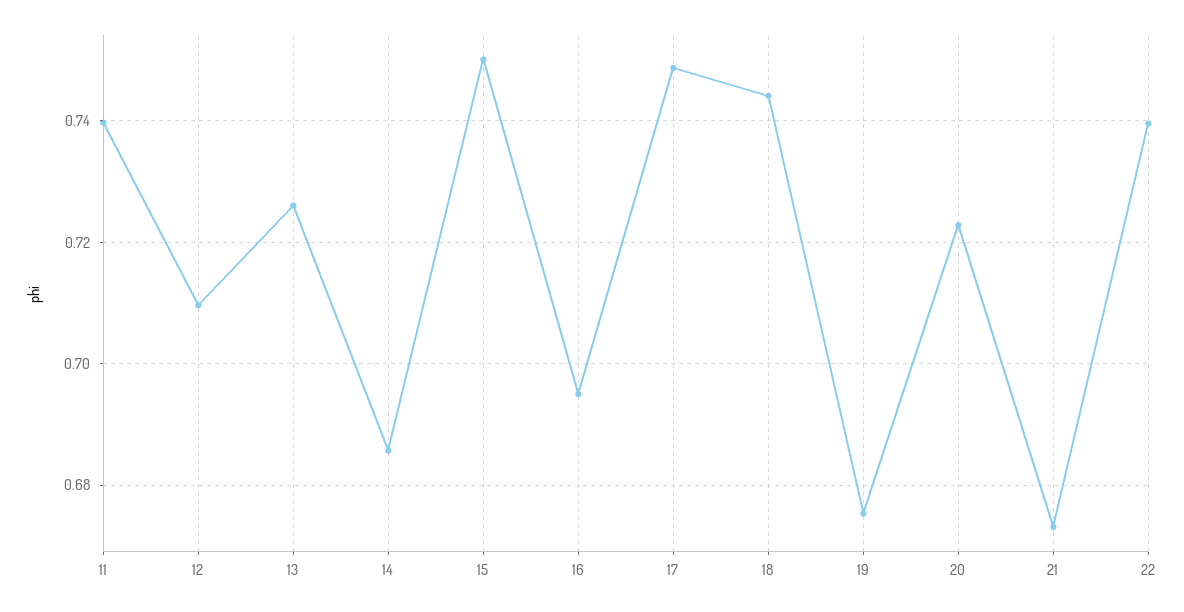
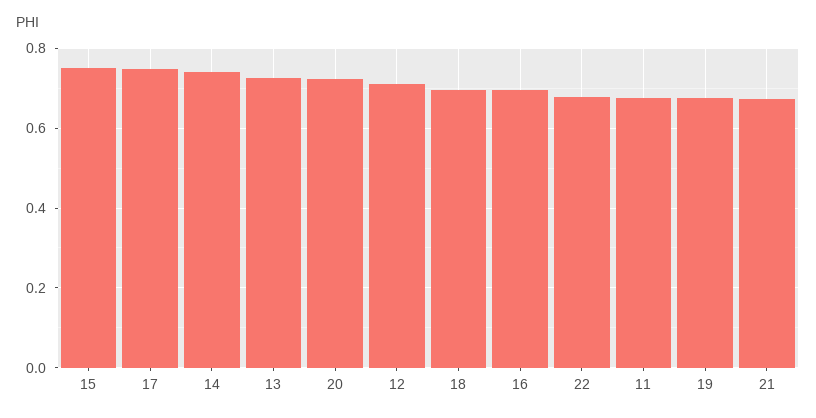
  {
-   "11": 0.74,
+   "11": 0.68,
    "12": 0.71,
    "13": 0.726,
-   "14": 0.686,
+   "14": 0.74,
    "15": 0.75,
    "16": 0.696,
    "17": 0.748,
-   "18": 0.744,
+   "18": 0.7,
    "19": 0.676,
    "20": 0.722,
    "21": 0.674,
-   "22": 0.74
+   "22": 0.68
  }

